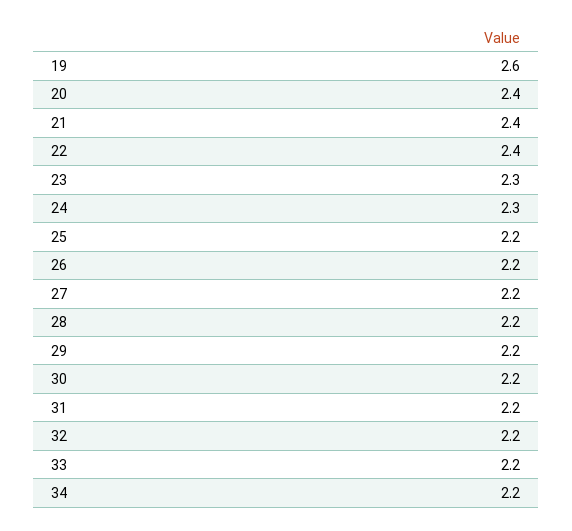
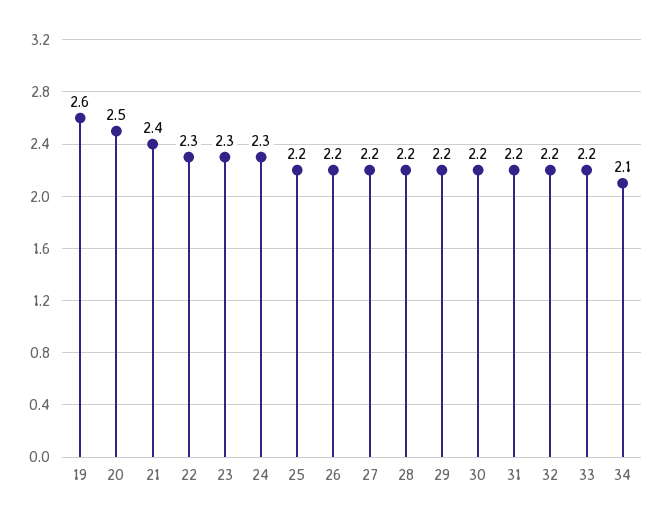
  {
    "19": 2.6,
-   "20": 2.4,
+   "20": 2.5,
    "21": 2.4,
-   "22": 2.4,
+   "22": 2.3,
    "23": 2.3,
    "24": 2.3,
    "25": 2.2,
    "26": 2.2,
    "27": 2.2,
    "28": 2.2,
    "29": 2.2,
    "30": 2.2,
    "31": 2.2,
    "32": 2.2,
    "33": 2.2,
-   "34": 2.2
+   "34": 2.1
  }

